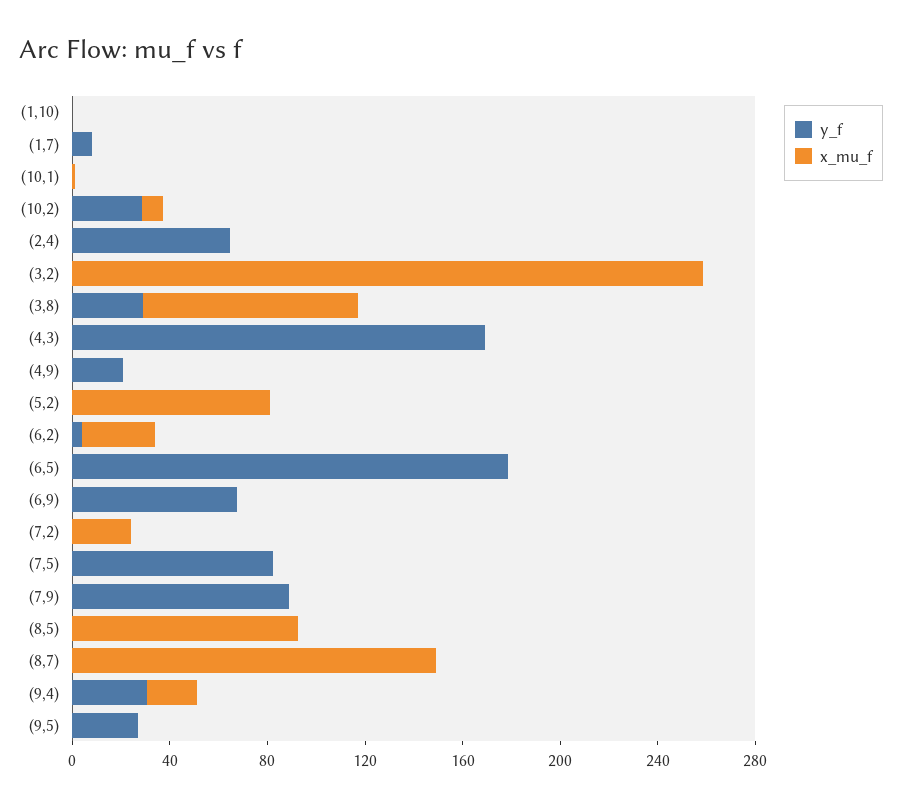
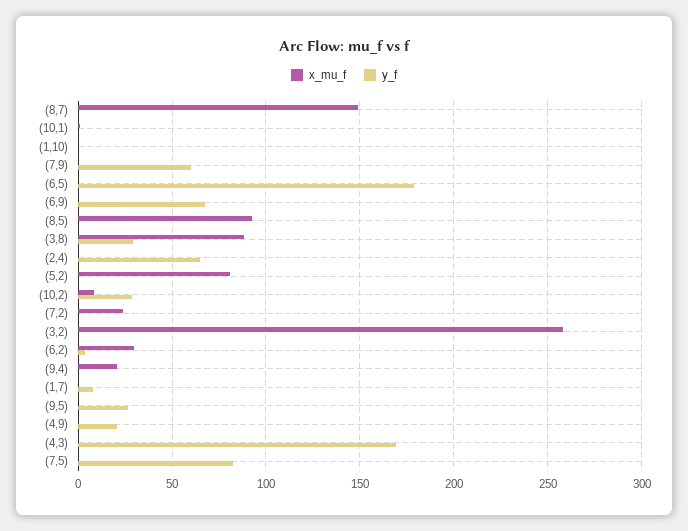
  {
    "y_f": {
      "(1,10)": 0,
      "(1,7)": 10,
      "(10,1)": 0,
      "(10,2)": 30,
      "(2,4)": 65,
      "(3,2)": 0,
      "(3,8)": 30,
      "(4,3)": 170,
      "(4,9)": 20,
      "(5,2)": 0,
      "(6,2)": 5,
      "(6,5)": 180,
      "(6,9)": 70,
      "(7,2)": 0,
      "(7,5)": 80,
-     "(7,9)": 90,
+     "(7,9)": 60,
      "(8,5)": 0,
      "(8,7)": 0,
-     "(9,4)": 30,
+     "(9,4)": 0,
      "(9,5)": 25
    },
    "x_mu_f": {
      "(1,10)": 0,
      "(1,7)": 0,
      "(10,1)": 0,
      "(10,2)": 10,
      "(2,4)": 0,
      "(3,2)": 260,
      "(3,8)": 90,
      "(4,3)": 0,
      "(4,9)": 0,
      "(5,2)": 80,
      "(6,2)": 30,
      "(6,5)": 0,
      "(6,9)": 0,
      "(7,2)": 25,
      "(7,5)": 0,
      "(7,9)": 0,
      "(8,5)": 95,
      "(8,7)": 150,
      "(9,4)": 20,
      "(9,5)": 0
    }
  }

